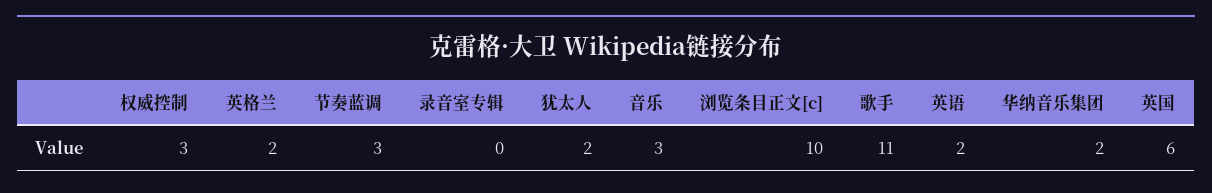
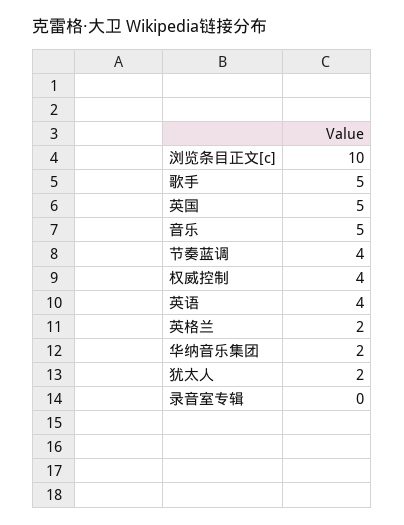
  {
-   "权威控制": 3,
+   "权威控制": 4,
    "英格兰": 2,
-   "节奏蓝调": 3,
+   "节奏蓝调": 4,
    "录音室专辑": 0,
    "犹太人": 2,
-   "音乐": 3,
+   "音乐": 5,
    "浏览条目正文[c]": 10,
-   "歌手": 11,
+   "歌手": 5,
-   "英语": 2,
+   "英语": 4,
    "华纳音乐集团": 2,
-   "英国": 6
+   "英国": 5
  }

